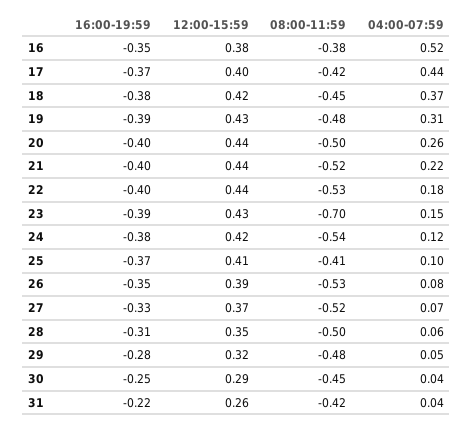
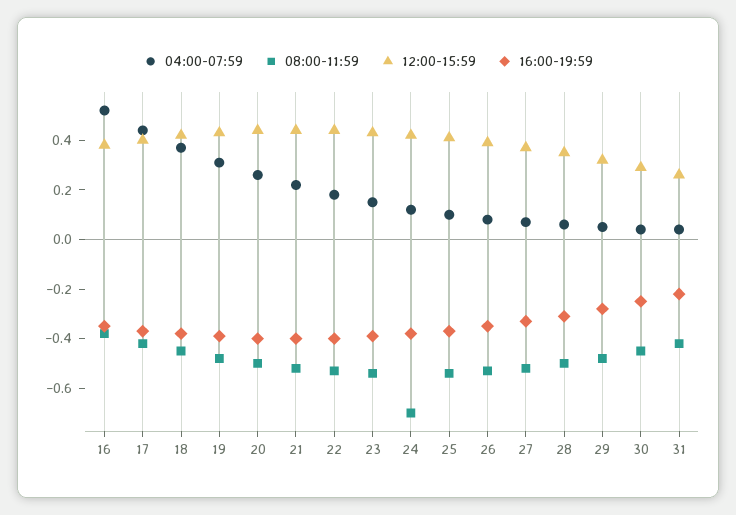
  {
    "16:00-19:59": {
      "16": -0.35,
      "17": -0.37,
      "18": -0.38,
      "19": -0.39,
      "20": -0.4,
      "21": -0.4,
      "22": -0.4,
      "23": -0.39,
      "24": -0.38,
      "25": -0.37,
      "26": -0.35,
      "27": -0.33,
      "28": -0.31,
      "29": -0.28,
      "30": -0.25,
      "31": -0.22
    },
    "12:00-15:59": {
      "16": 0.38,
      "17": 0.4,
      "18": 0.42,
      "19": 0.43,
      "20": 0.44,
      "21": 0.44,
      "22": 0.44,
      "23": 0.43,
      "24": 0.42,
      "25": 0.41,
      "26": 0.39,
      "27": 0.37,
      "28": 0.35,
      "29": 0.32,
      "30": 0.29,
      "31": 0.26
    },
    "08:00-11:59": {
      "16": -0.38,
      "17": -0.42,
      "18": -0.45,
      "19": -0.48,
      "20": -0.5,
      "21": -0.52,
      "22": -0.53,
-     "23": -0.7,
+     "23": -0.55,
-     "24": -0.54,
+     "24": -0.7,
-     "25": -0.41,
+     "25": -0.55,
      "26": -0.53,
      "27": -0.52,
      "28": -0.5,
      "29": -0.48,
      "30": -0.45,
      "31": -0.42
    },
    "04:00-07:59": {
      "16": 0.52,
      "17": 0.44,
      "18": 0.37,
      "19": 0.31,
      "20": 0.26,
      "21": 0.22,
      "22": 0.18,
      "23": 0.15,
      "24": 0.12,
      "25": 0.1,
      "26": 0.08,
      "27": 0.07,
      "28": 0.06,
      "29": 0.05,
      "30": 0.04,
      "31": 0.04
    }
  }

